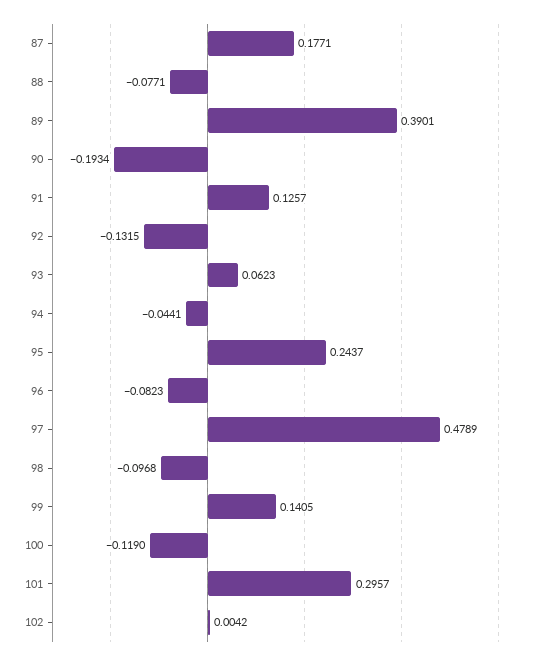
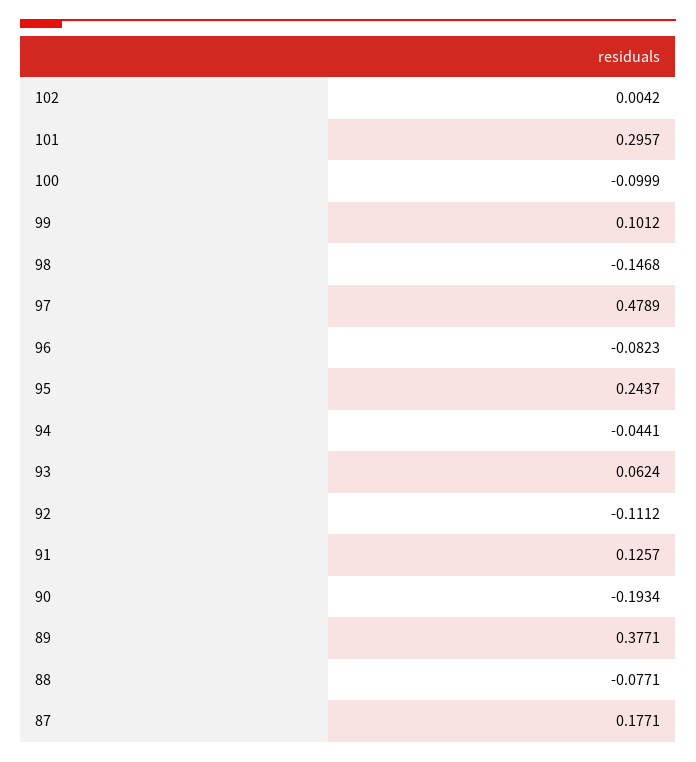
  {
    "87": 0.1771,
    "88": -0.0771,
-   "89": 0.3901,
+   "89": 0.3771,
    "90": -0.1934,
    "91": 0.1257,
-   "92": -0.1315,
+   "92": -0.1112,
-   "93": 0.0623,
+   "93": 0.0624,
    "94": -0.0441,
    "95": 0.2437,
    "96": -0.0823,
    "97": 0.4789,
-   "98": -0.0968,
+   "98": -0.1468,
-   "99": 0.1405,
+   "99": 0.1012,
-   "100": -0.119,
+   "100": -0.0999,
    "101": 0.2957,
    "102": 0.0042
  }

